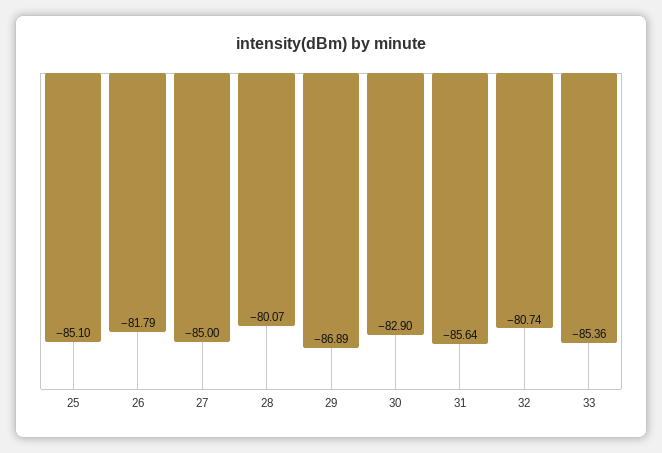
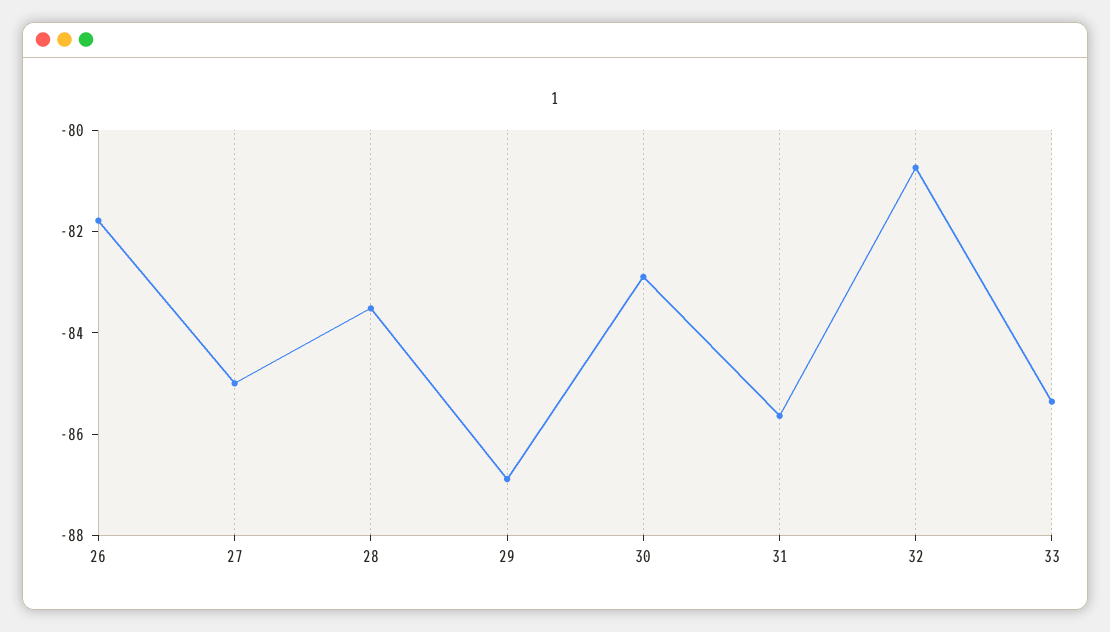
  {
-   "25": -85.1,
    "26": -81.79,
    "27": -85,
-   "28": -80.07,
+   "28": -83.5,
    "29": -86.89,
    "30": -82.9,
    "31": -85.64,
    "32": -80.74,
    "33": -85.36
  }

